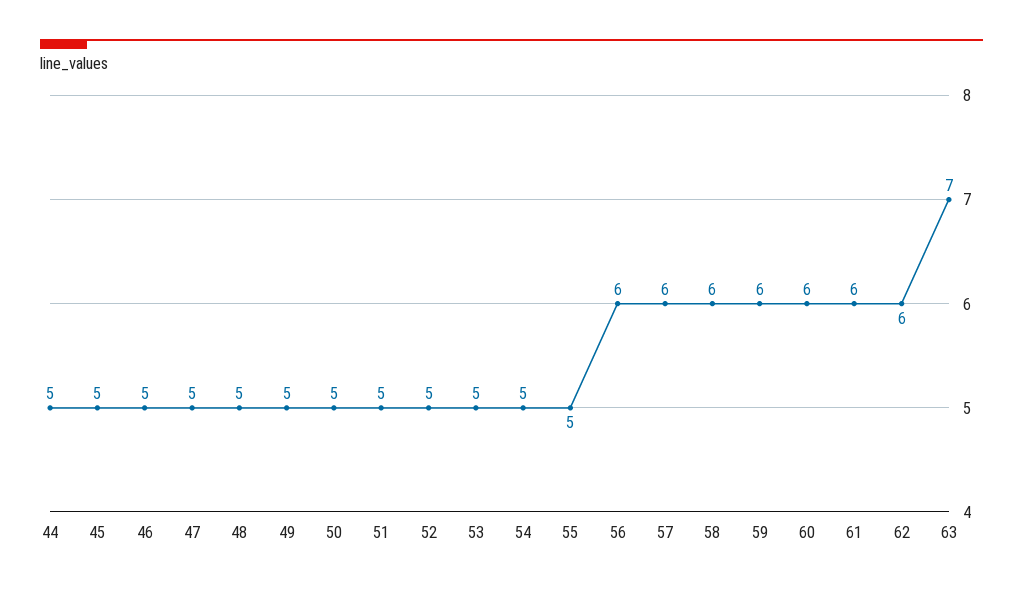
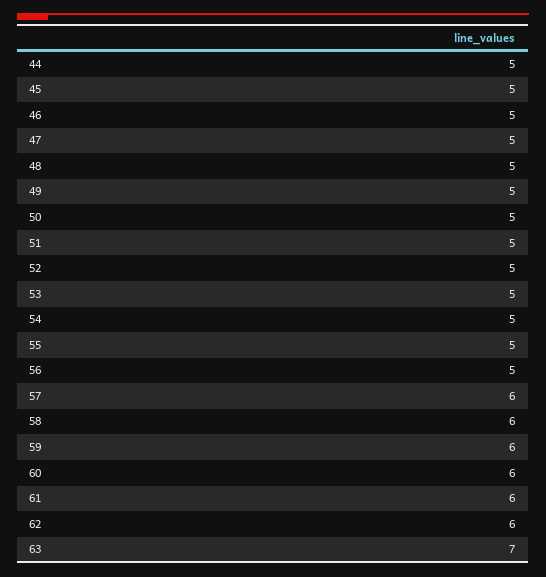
  {
    "44": 5,
    "45": 5,
    "46": 5,
    "47": 5,
    "48": 5,
    "49": 5,
    "50": 5,
    "51": 5,
    "52": 5,
    "53": 5,
    "54": 5,
    "55": 5,
-   "56": 6,
+   "56": 5,
    "57": 6,
    "58": 6,
    "59": 6,
    "60": 6,
    "61": 6,
    "62": 6,
    "63": 7
  }

